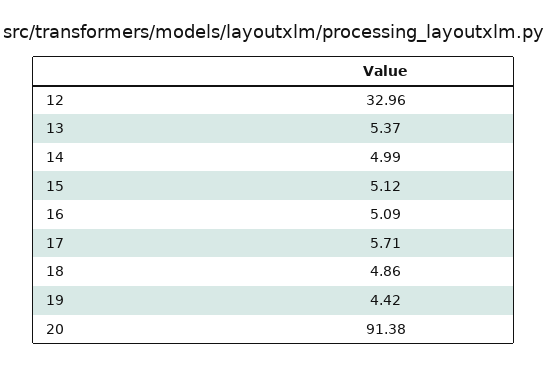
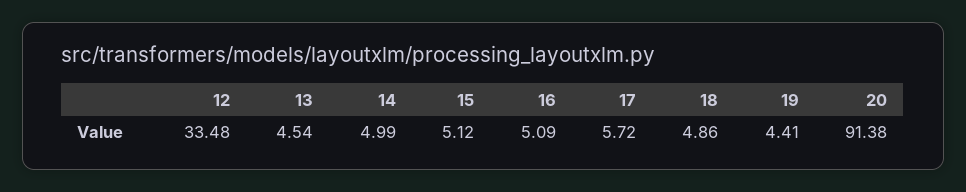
  {
-   "12": 32.96,
+   "12": 33.48,
-   "13": 5.37,
+   "13": 4.54,
    "14": 4.99,
    "15": 5.12,
    "16": 5.09,
-   "17": 5.71,
+   "17": 5.72,
    "18": 4.86,
-   "19": 4.42,
+   "19": 4.41,
    "20": 91.38
  }

